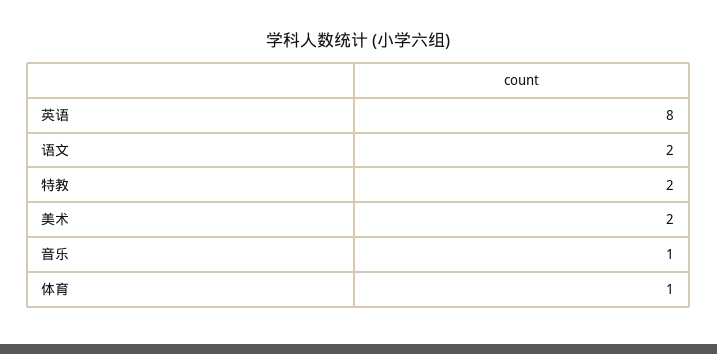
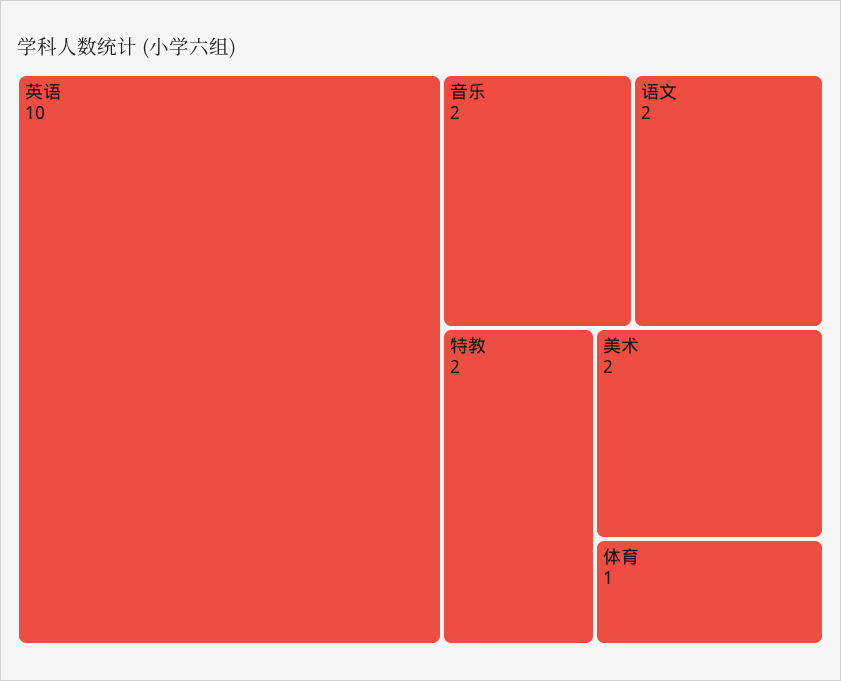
  {
-   "英语": 8,
+   "英语": 10,
    "语文": 2,
    "特教": 2,
    "美术": 2,
-   "音乐": 1,
+   "音乐": 2,
    "体育": 1
  }

